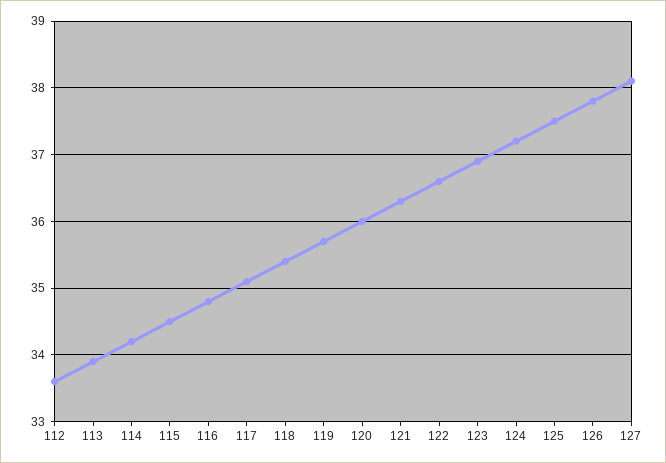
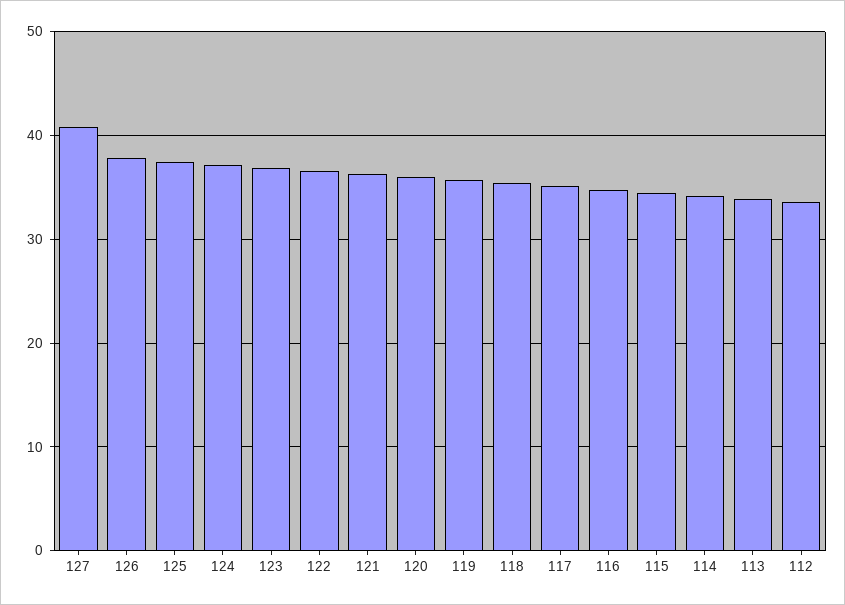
  {
    "112": 33.6,
    "113": 33.9,
    "114": 34.2,
    "115": 34.5,
    "116": 34.8,
    "117": 35.1,
    "118": 35.4,
    "119": 35.7,
    "120": 36,
    "121": 36.3,
    "122": 36.6,
    "123": 36.9,
    "124": 37.2,
    "125": 37.5,
    "126": 37.8,
-   "127": 38.1
+   "127": 41
  }

